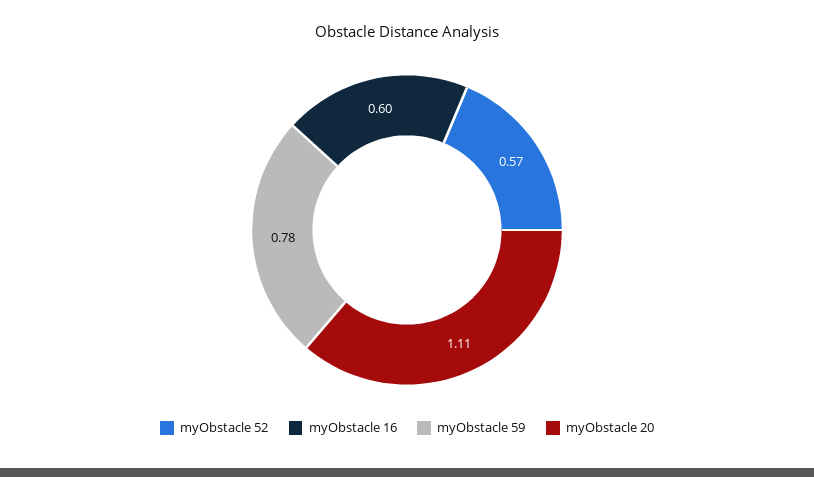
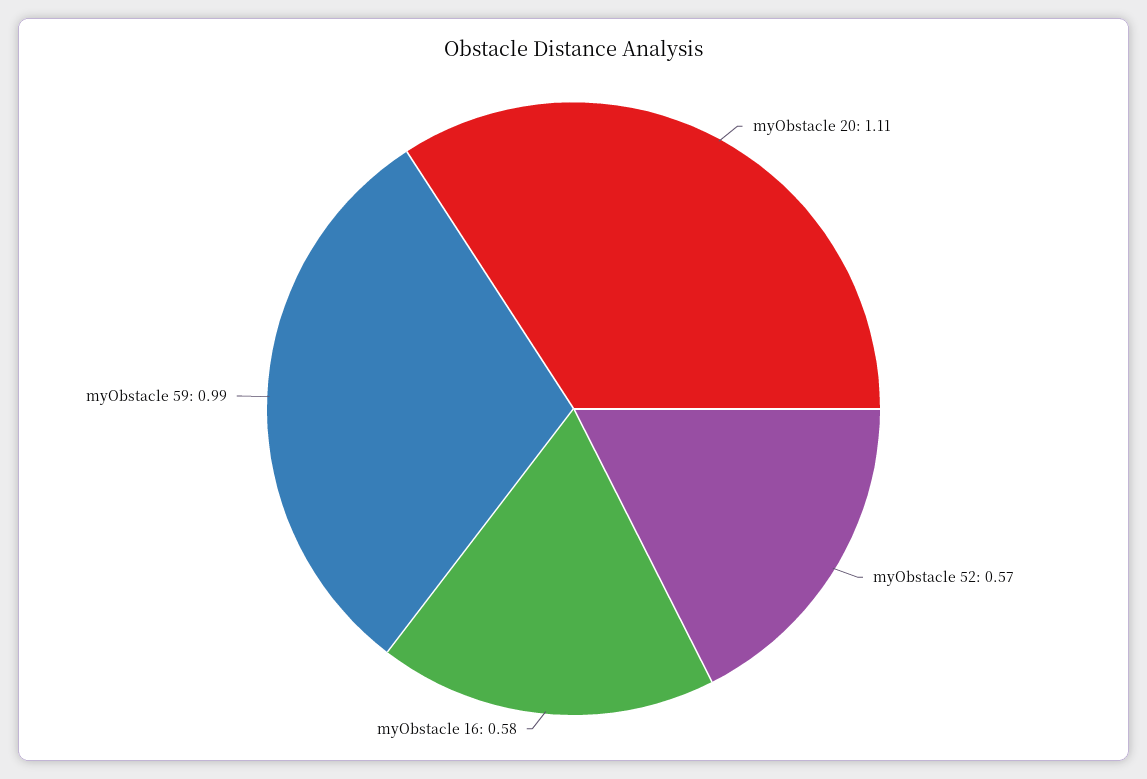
  {
    "myObstacle 52": 0.57,
-   "myObstacle 16": 0.6,
+   "myObstacle 16": 0.58,
-   "myObstacle 59": 0.78,
+   "myObstacle 59": 0.99,
    "myObstacle 20": 1.11
  }

